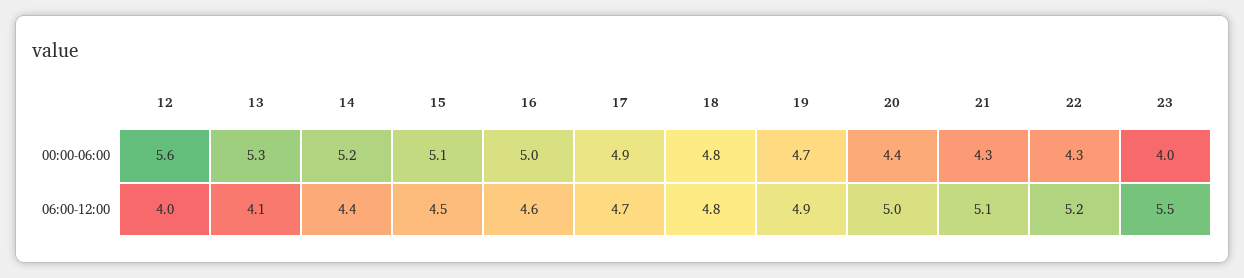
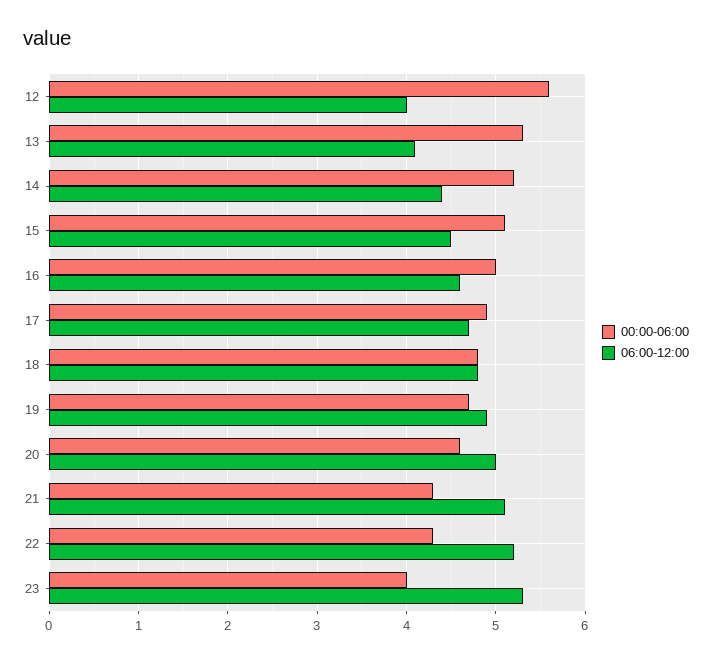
  {
    "00:00-06:00": {
      "12": 5.6,
      "13": 5.3,
      "14": 5.2,
      "15": 5.1,
      "16": 5,
      "17": 4.9,
      "18": 4.8,
      "19": 4.7,
-     "20": 4.4,
+     "20": 4.6,
      "21": 4.3,
      "22": 4.3,
      "23": 4
    },
    "06:00-12:00": {
      "12": 4,
      "13": 4.1,
      "14": 4.4,
      "15": 4.5,
      "16": 4.6,
      "17": 4.7,
      "18": 4.8,
      "19": 4.9,
      "20": 5,
      "21": 5.1,
      "22": 5.2,
-     "23": 5.5
+     "23": 5.3
    }
  }

